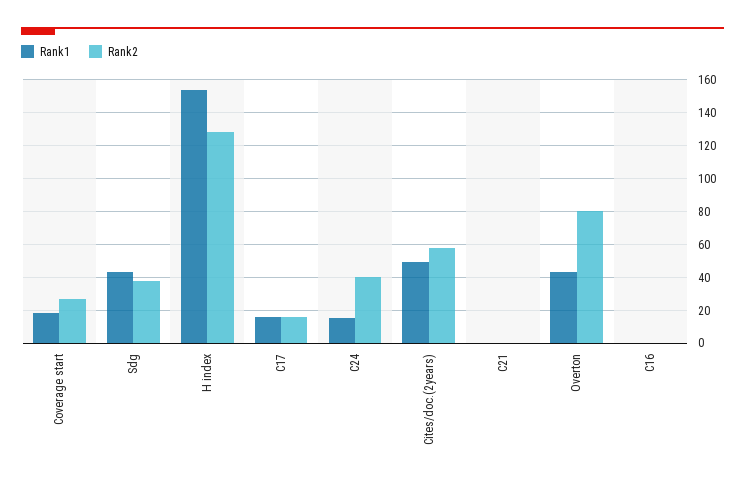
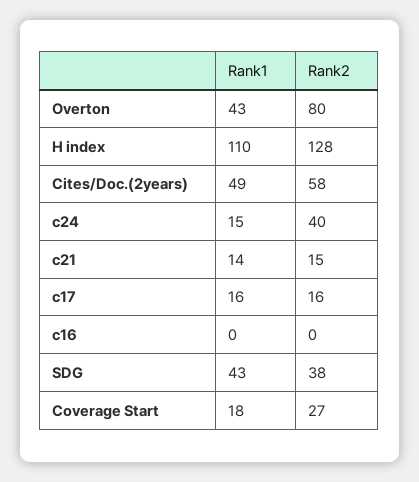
  {
    "Rank1": {
      "Coverage start": 18,
      "Sdg": 43,
-     "H index": 155,
+     "H index": 110,
      "C17": 16,
      "C24": 15,
      "Cites/doc.(2years)": 49,
-     "C21": 0,
+     "C21": 14,
      "Overton": 43,
      "C16": 0
    },
    "Rank2": {
      "Coverage start": 27,
      "Sdg": 38,
      "H index": 128,
      "C17": 16,
      "C24": 40,
      "Cites/doc.(2years)": 58,
-     "C21": 0,
+     "C21": 15,
      "Overton": 80,
      "C16": 0
    }
  }

